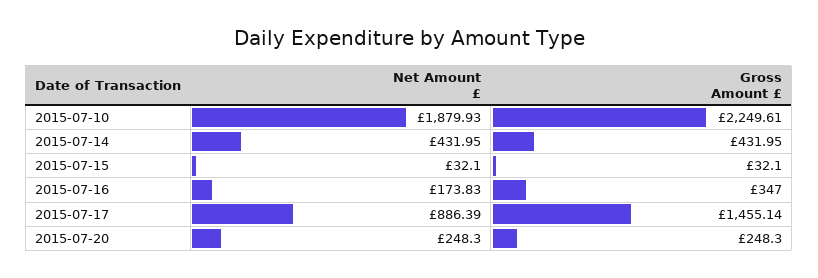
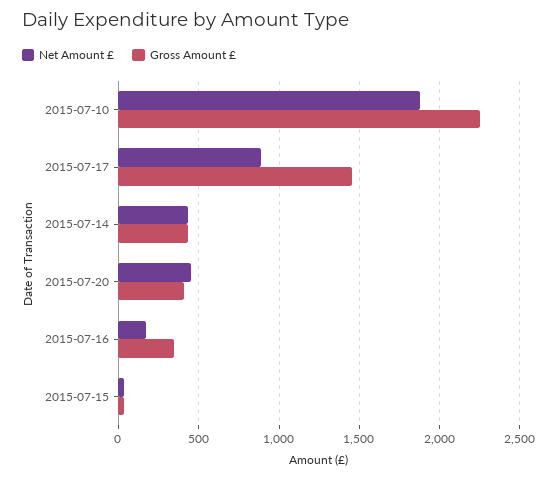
  {
    "Net Amount £": {
      "2015-07-10": 1879.93,
      "2015-07-14": 431.95,
      "2015-07-15": 32.1,
      "2015-07-16": 173.83,
      "2015-07-17": 886.39,
-     "2015-07-20": 248.3
+     "2015-07-20": 450
    },
    "Gross Amount £": {
      "2015-07-10": 2249.61,
      "2015-07-14": 431.95,
      "2015-07-15": 32.1,
      "2015-07-16": 347,
      "2015-07-17": 1455.14,
-     "2015-07-20": 248.3
+     "2015-07-20": 400
    }
  }

